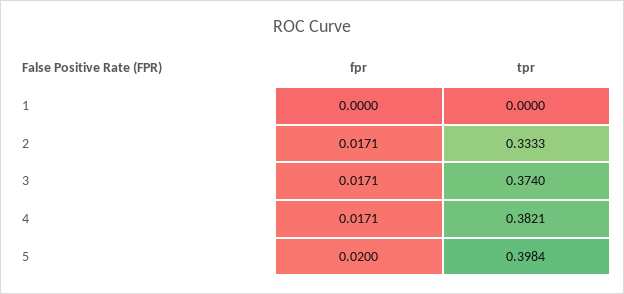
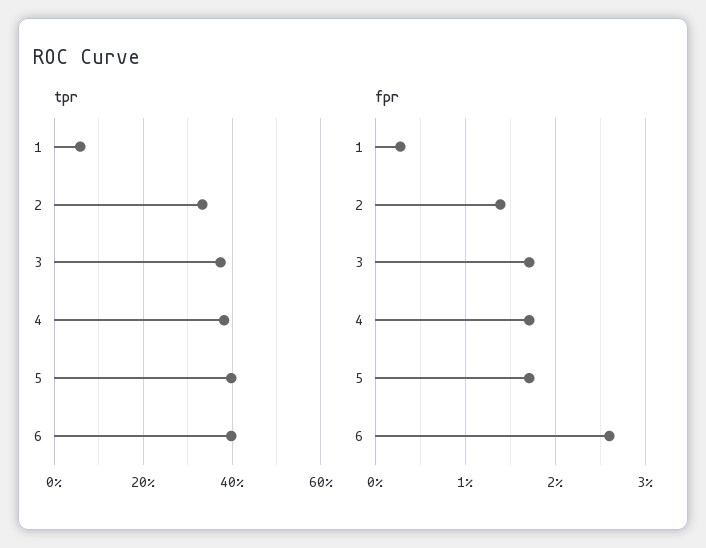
  {
    "fpr": {
-     "1": 0,
+     "1": 0.003,
-     "2": 0.0171,
+     "2": 0.014,
      "3": 0.0171,
      "4": 0.0171,
-     "5": 0.02
+     "5": 0.017,
+     "6": 0.026
    },
    "tpr": {
-     "1": 0,
+     "1": 0.06,
      "2": 0.3333,
      "3": 0.374,
      "4": 0.3821,
-     "5": 0.3984
+     "5": 0.3984,
+     "6": 0.4
    }
  }

